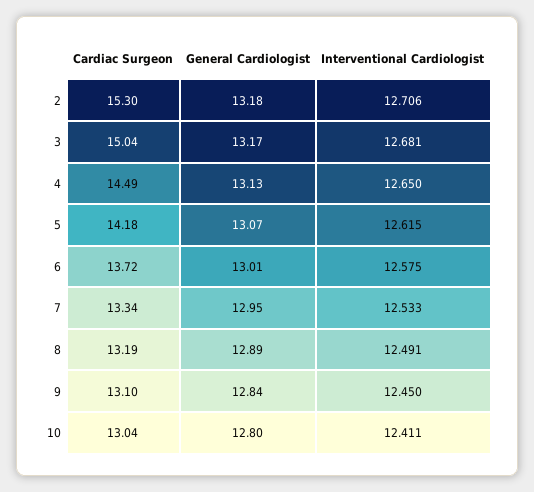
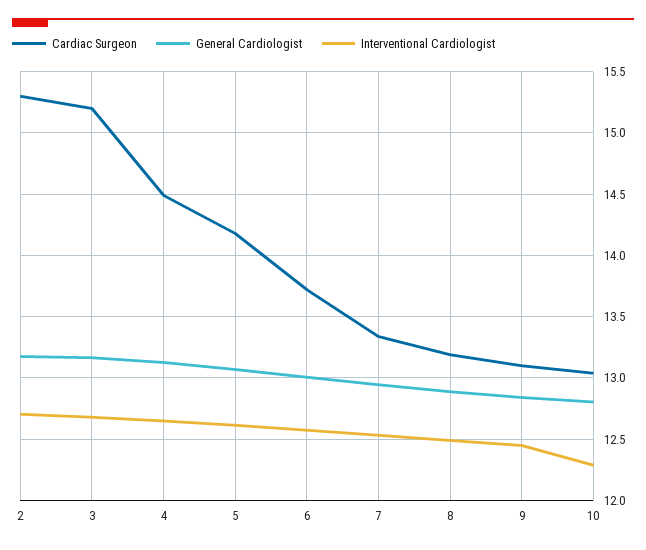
  {
    "Cardiac Surgeon": {
      "2": 15.3,
-     "3": 15.04,
+     "3": 15.2,
      "4": 14.49,
      "5": 14.18,
      "6": 13.72,
      "7": 13.34,
      "8": 13.19,
      "9": 13.1,
      "10": 13.04
    },
    "General Cardiologist": {
      "2": 13.18,
      "3": 13.17,
      "4": 13.13,
      "5": 13.07,
      "6": 13.01,
      "7": 12.95,
      "8": 12.89,
      "9": 12.84,
      "10": 12.8
    },
    "Interventional Cardiologist": {
      "2": 12.706,
      "3": 12.681,
      "4": 12.65,
      "5": 12.615,
      "6": 12.575,
      "7": 12.533,
      "8": 12.491,
      "9": 12.45,
-     "10": 12.411
+     "10": 12.3
    }
  }

